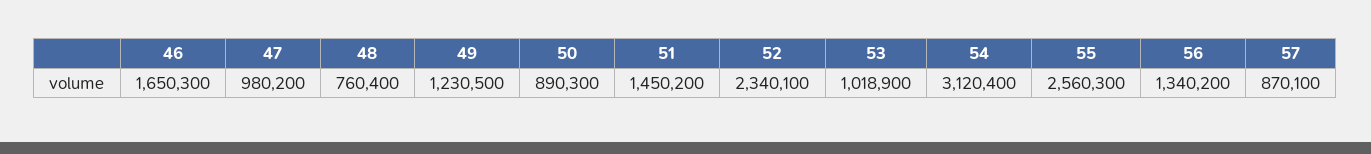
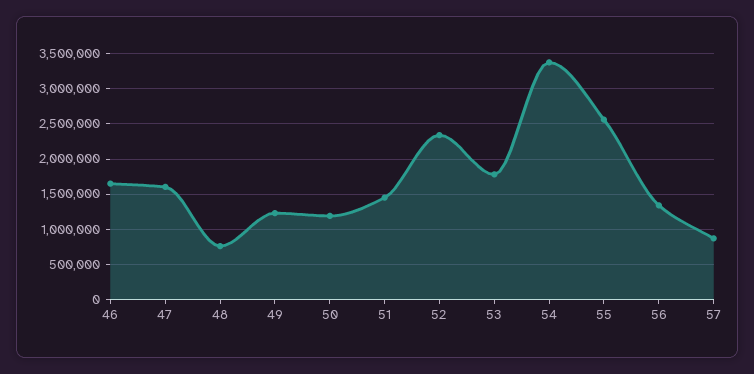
  {
    "46": 1650300,
-   "47": 980200,
+   "47": 1600000,
    "48": 760400,
    "49": 1230500,
-   "50": 890300,
+   "50": 1200000,
    "51": 1450200,
    "52": 2340100,
-   "53": 1018900,
+   "53": 1800000,
-   "54": 3120400,
+   "54": 3400000,
    "55": 2560300,
    "56": 1340200,
    "57": 870100
  }

